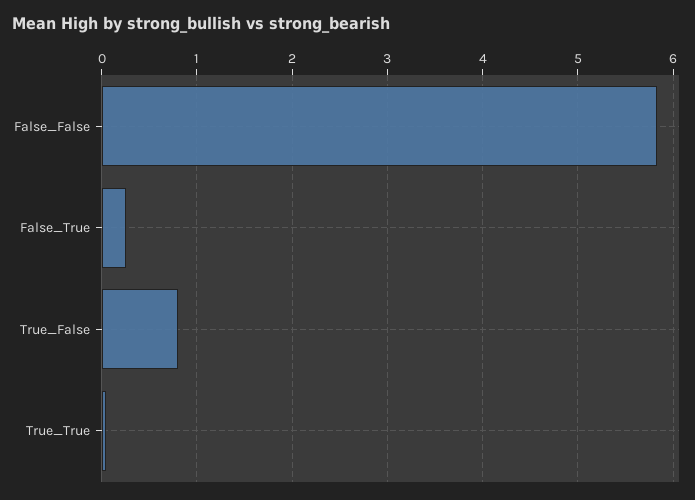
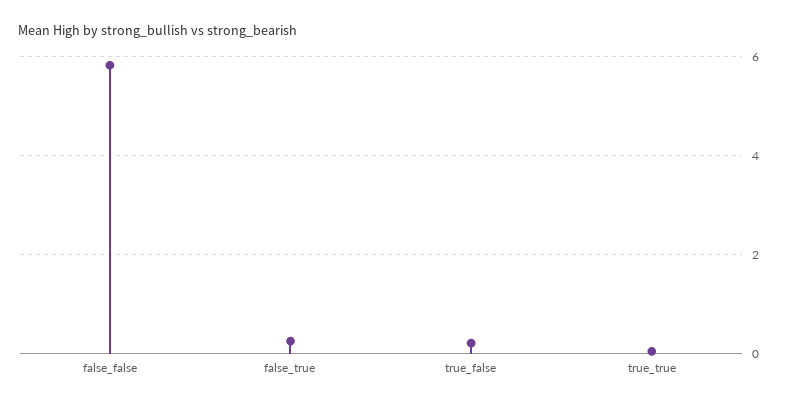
  {
    "False_False": 5.8,
    "False_True": 0.3,
-   "True_False": 0.8,
+   "True_False": 0.2,
    "True_True": 0
  }

